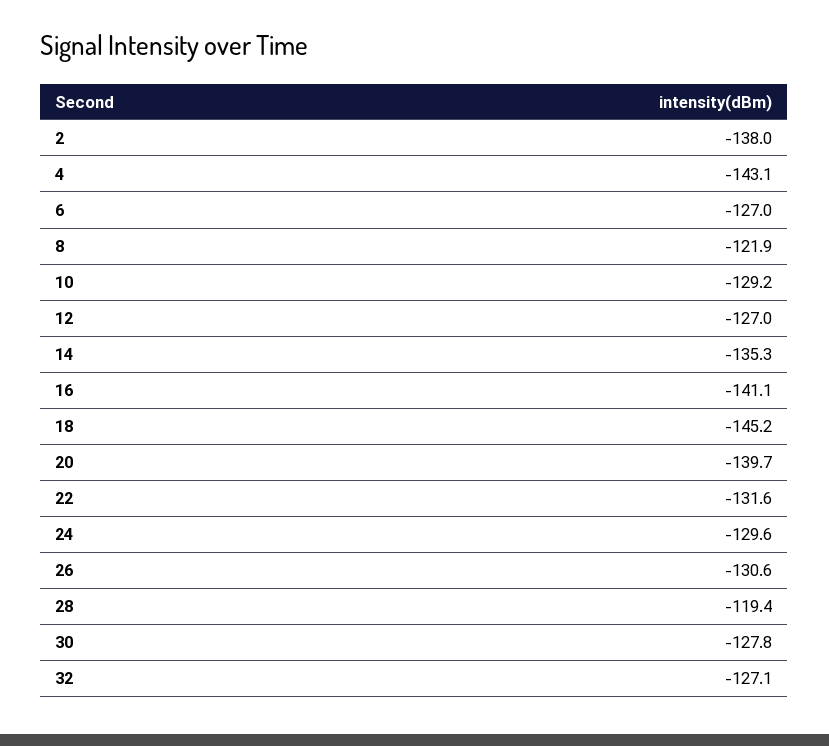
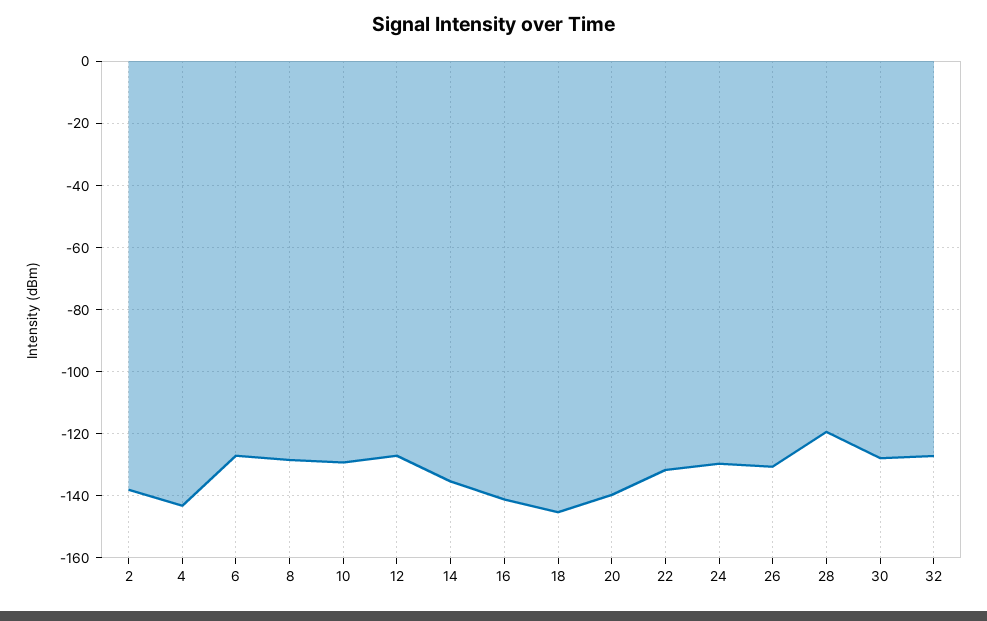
  {
    "2": -138,
    "4": -143.1,
    "6": -127,
-   "8": -121.9,
+   "8": -128,
    "10": -129.2,
    "12": -127,
    "14": -135.3,
    "16": -141.1,
    "18": -145.2,
    "20": -139.7,
    "22": -131.6,
    "24": -129.6,
    "26": -130.6,
    "28": -119.4,
    "30": -127.8,
    "32": -127.1
  }

